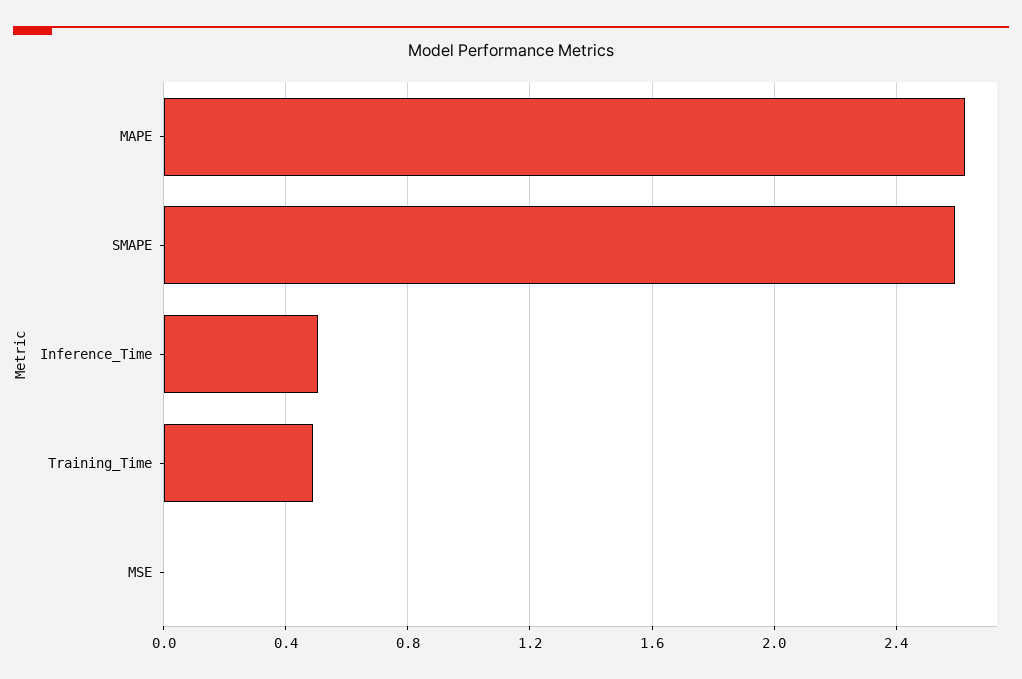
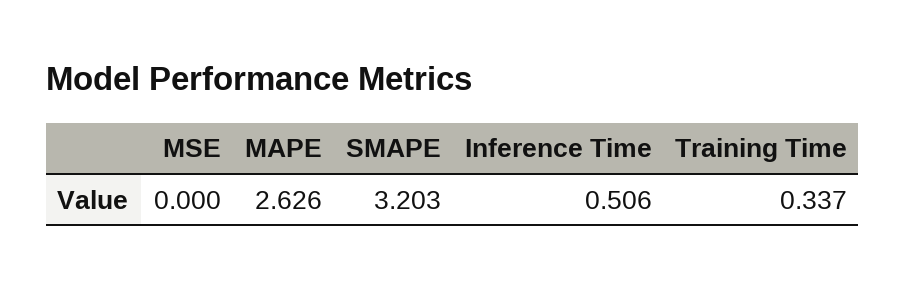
  {
    "MAPE": 2.626,
-   "SMAPE": 2.6,
+   "SMAPE": 3.203,
    "Inference_Time": 0.506,
-   "Training_Time": 0.5,
+   "Training_Time": 0.337,
    "MSE": 0
  }

